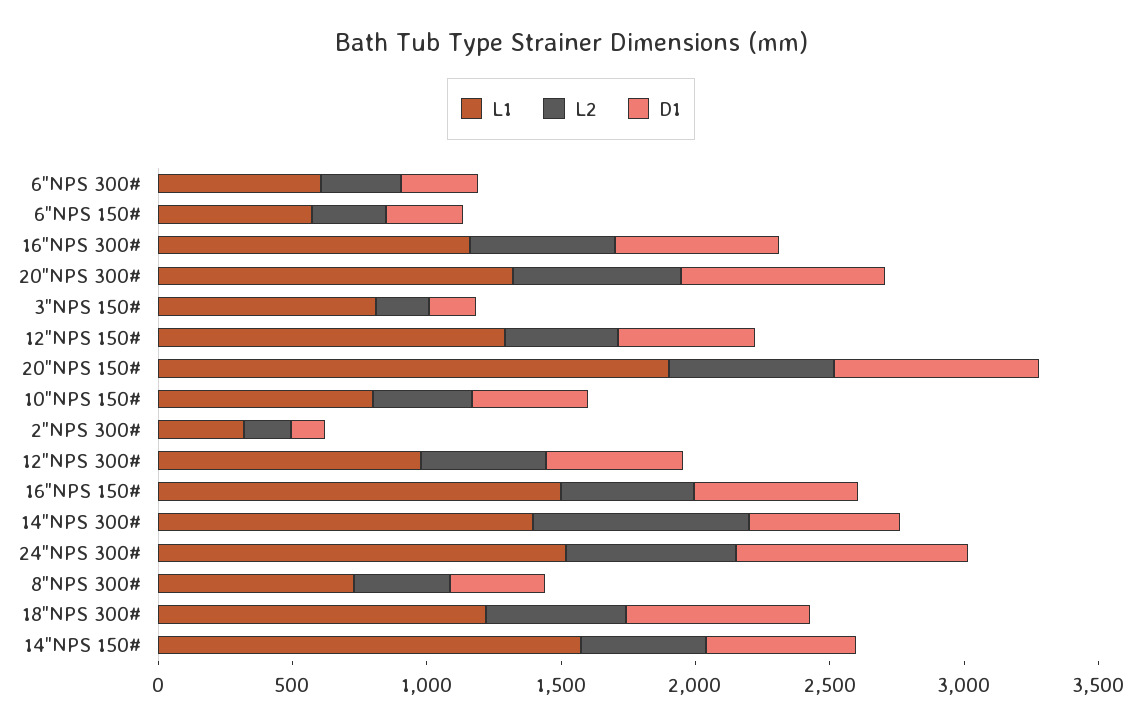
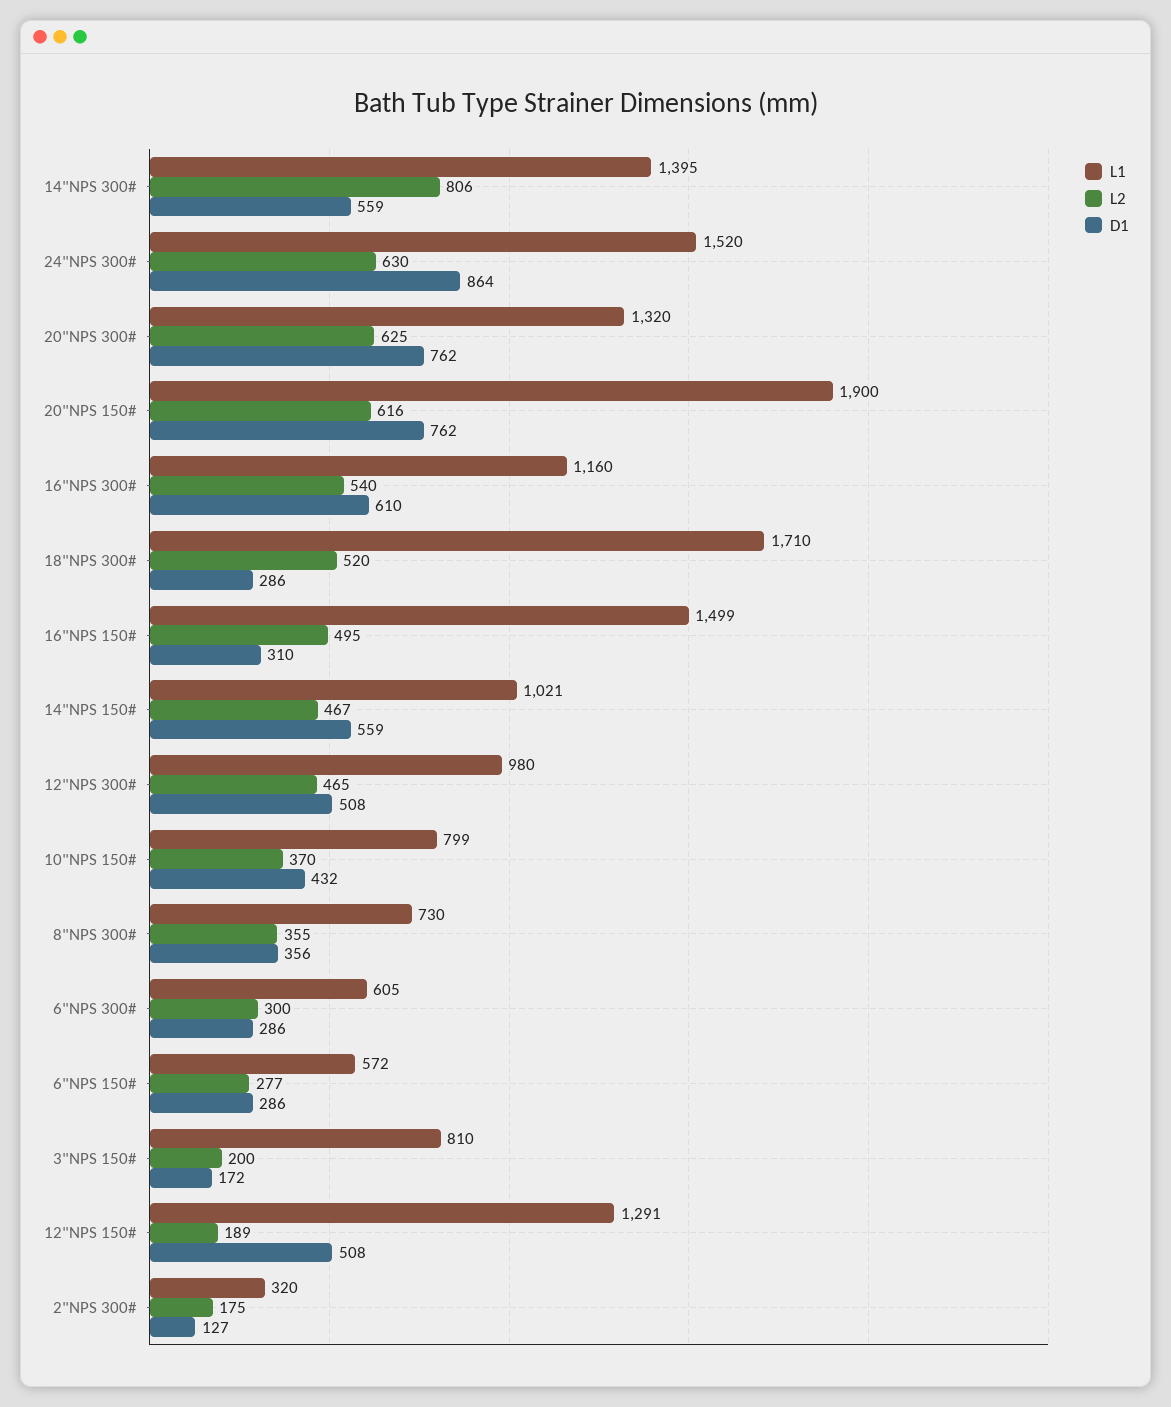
  {
    "L1": {
      "6\"NPS 300#": 605,
      "6\"NPS 150#": 572,
      "16\"NPS 300#": 1160,
      "20\"NPS 300#": 1320,
      "3\"NPS 150#": 810,
      "12\"NPS 150#": 1291,
      "20\"NPS 150#": 1900,
      "10\"NPS 150#": 799,
      "2\"NPS 300#": 320,
      "12\"NPS 300#": 980,
      "16\"NPS 150#": 1499,
      "14\"NPS 300#": 1395,
      "24\"NPS 300#": 1520,
      "8\"NPS 300#": 730,
-     "18\"NPS 300#": 1200,
+     "18\"NPS 300#": 1710,
-     "14\"NPS 150#": 1600
+     "14\"NPS 150#": 1021
    },
    "L2": {
      "6\"NPS 300#": 300,
      "6\"NPS 150#": 277,
      "16\"NPS 300#": 540,
      "20\"NPS 300#": 625,
      "3\"NPS 150#": 200,
-     "12\"NPS 150#": 400,
+     "12\"NPS 150#": 189,
      "20\"NPS 150#": 616,
      "10\"NPS 150#": 370,
      "2\"NPS 300#": 175,
      "12\"NPS 300#": 465,
      "16\"NPS 150#": 495,
      "14\"NPS 300#": 806,
      "24\"NPS 300#": 630,
      "8\"NPS 300#": 355,
      "18\"NPS 300#": 520,
      "14\"NPS 150#": 467
    },
    "D1": {
      "6\"NPS 300#": 286,
      "6\"NPS 150#": 286,
      "16\"NPS 300#": 610,
      "20\"NPS 300#": 762,
      "3\"NPS 150#": 172,
      "12\"NPS 150#": 508,
      "20\"NPS 150#": 762,
      "10\"NPS 150#": 432,
      "2\"NPS 300#": 127,
      "12\"NPS 300#": 508,
-     "16\"NPS 150#": 600,
+     "16\"NPS 150#": 310,
      "14\"NPS 300#": 559,
      "24\"NPS 300#": 864,
      "8\"NPS 300#": 356,
-     "18\"NPS 300#": 700,
+     "18\"NPS 300#": 286,
      "14\"NPS 150#": 559
    }
  }

